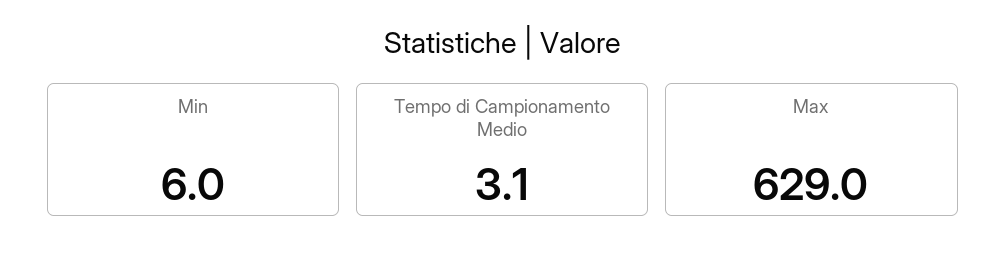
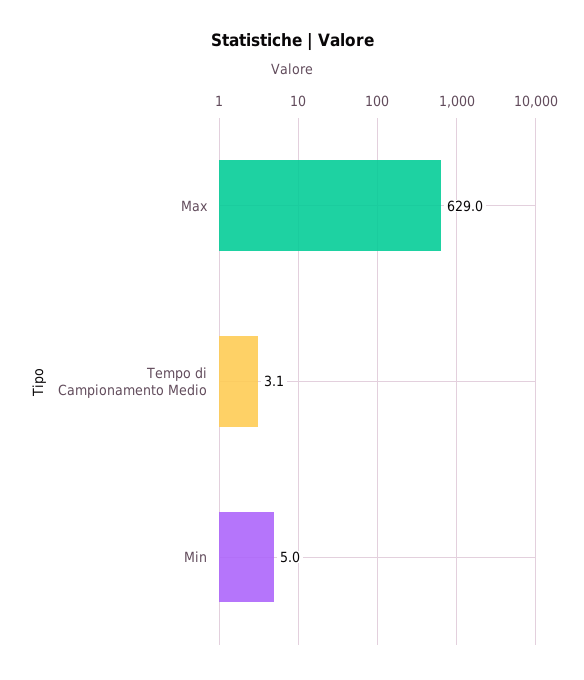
  {
-   "Min": 6,
+   "Min": 5,
    "Tempo di Campionamento Medio": 3.1,
    "Max": 629
  }

